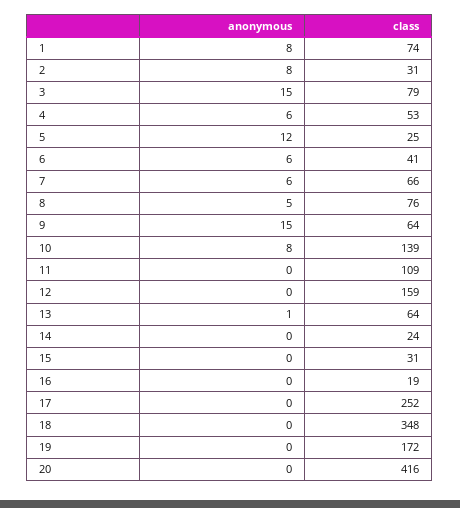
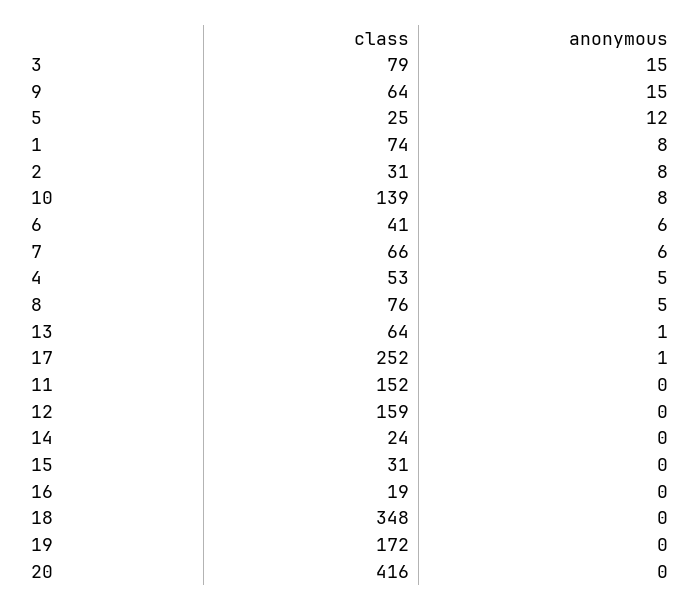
  {
    "anonymous": {
      "1": 8,
      "2": 8,
      "3": 15,
-     "4": 6,
+     "4": 5,
      "5": 12,
      "6": 6,
      "7": 6,
      "8": 5,
      "9": 15,
      "10": 8,
      "11": 0,
      "12": 0,
      "13": 1,
      "14": 0,
      "15": 0,
      "16": 0,
-     "17": 0,
+     "17": 1,
      "18": 0,
      "19": 0,
      "20": 0
    },
    "class": {
      "1": 74,
      "2": 31,
      "3": 79,
      "4": 53,
      "5": 25,
      "6": 41,
      "7": 66,
      "8": 76,
      "9": 64,
      "10": 139,
-     "11": 109,
+     "11": 152,
      "12": 159,
      "13": 64,
      "14": 24,
      "15": 31,
      "16": 19,
      "17": 252,
      "18": 348,
      "19": 172,
      "20": 416
    }
  }

